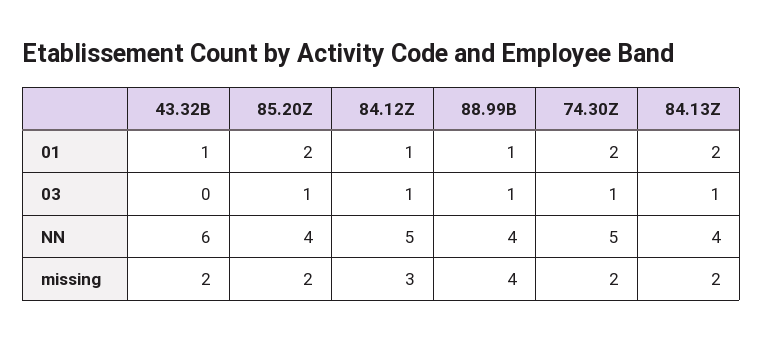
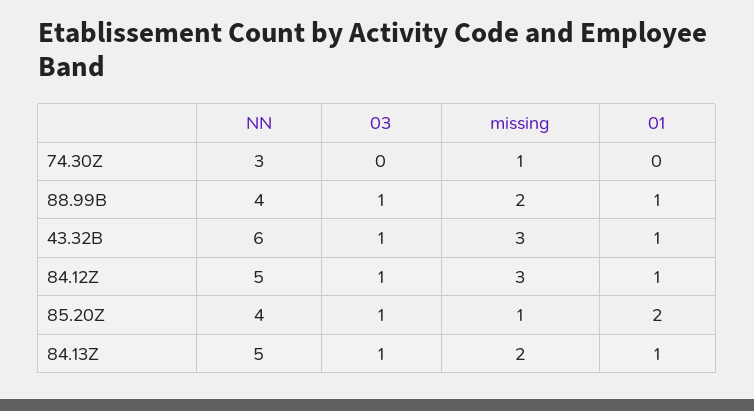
  {
    "43.32B": {
      "01": 1,
-     "03": 0,
+     "03": 1,
      "NN": 6,
-     "missing": 2
+     "missing": 3
    },
    "85.20Z": {
      "01": 2,
      "03": 1,
      "NN": 4,
-     "missing": 2
+     "missing": 1
    },
    "84.12Z": {
      "01": 1,
      "03": 1,
      "NN": 5,
      "missing": 3
    },
    "88.99B": {
      "01": 1,
      "03": 1,
      "NN": 4,
-     "missing": 4
+     "missing": 2
    },
    "74.30Z": {
-     "01": 2,
+     "01": 0,
-     "03": 1,
+     "03": 0,
-     "NN": 5,
+     "NN": 3,
-     "missing": 2
+     "missing": 1
    },
    "84.13Z": {
-     "01": 2,
+     "01": 1,
      "03": 1,
-     "NN": 4,
+     "NN": 5,
      "missing": 2
    }
  }

